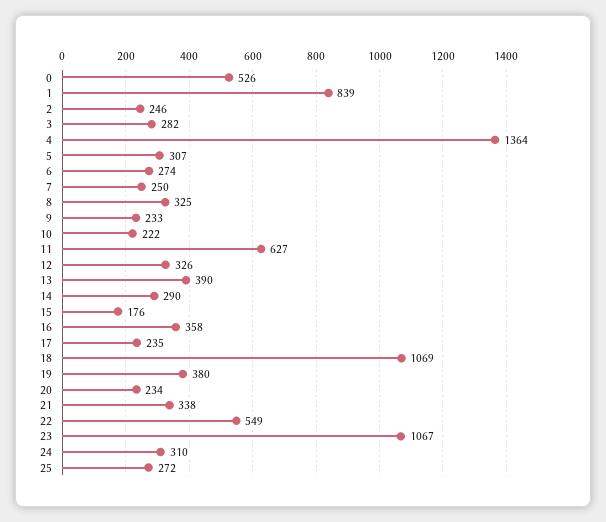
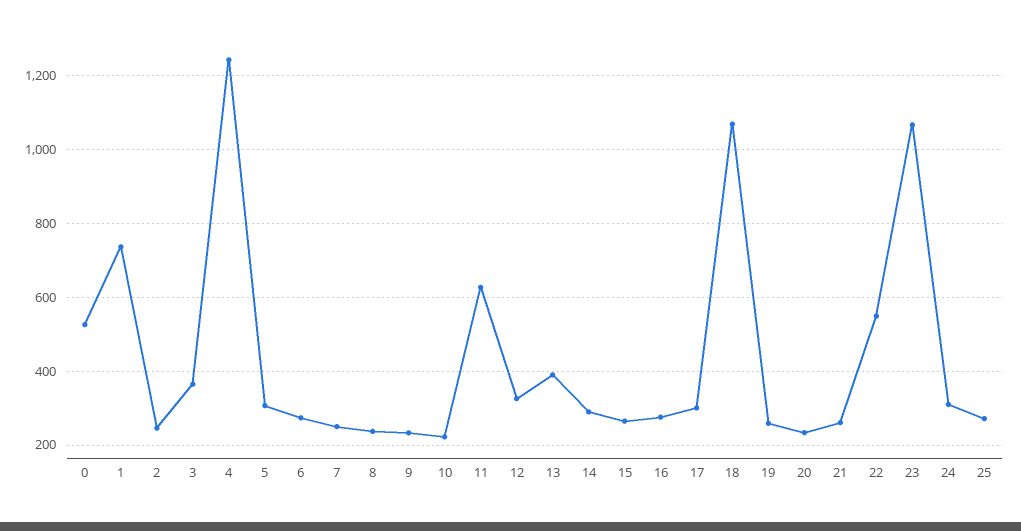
  {
    "0": 526,
-   "1": 839,
+   "1": 740,
    "2": 246,
-   "3": 282,
+   "3": 360,
-   "4": 1364,
+   "4": 1240,
    "5": 307,
    "6": 274,
    "7": 250,
-   "8": 325,
+   "8": 240,
    "9": 233,
    "10": 222,
    "11": 627,
    "12": 326,
    "13": 390,
    "14": 290,
-   "15": 176,
+   "15": 260,
-   "16": 358,
+   "16": 280,
-   "17": 235,
+   "17": 300,
    "18": 1069,
-   "19": 380,
+   "19": 260,
    "20": 234,
-   "21": 338,
+   "21": 260,
    "22": 549,
    "23": 1067,
    "24": 310,
    "25": 272
  }

